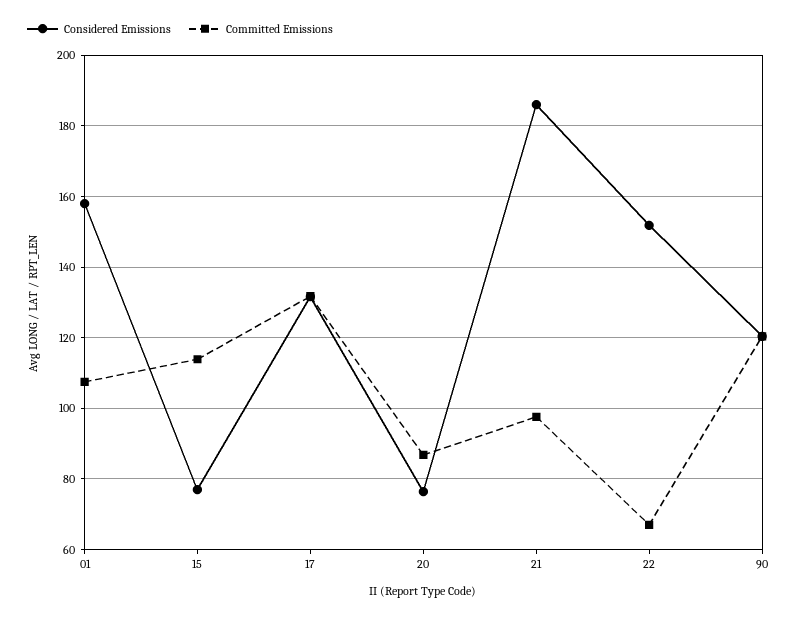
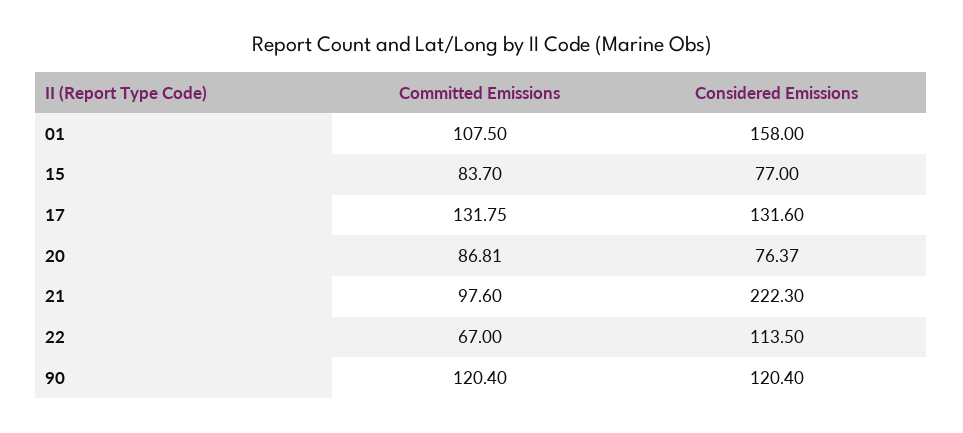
  {
    "Considered Emissions": {
      "01": 158,
      "15": 77,
      "17": 131.6,
      "20": 76.37,
-     "21": 186,
+     "21": 222.3,
-     "22": 152,
+     "22": 113.5,
      "90": 120.4
    },
    "Committed Emissions": {
      "01": 107.5,
-     "15": 114,
+     "15": 83.7,
      "17": 131.75,
      "20": 86.81,
      "21": 97.6,
      "22": 67,
      "90": 120.4
    }
  }

